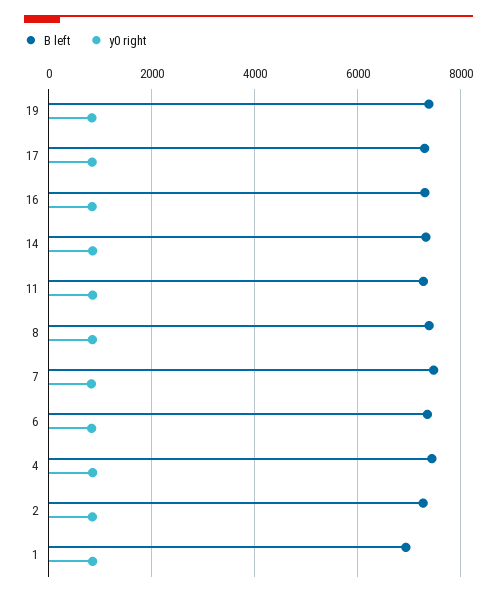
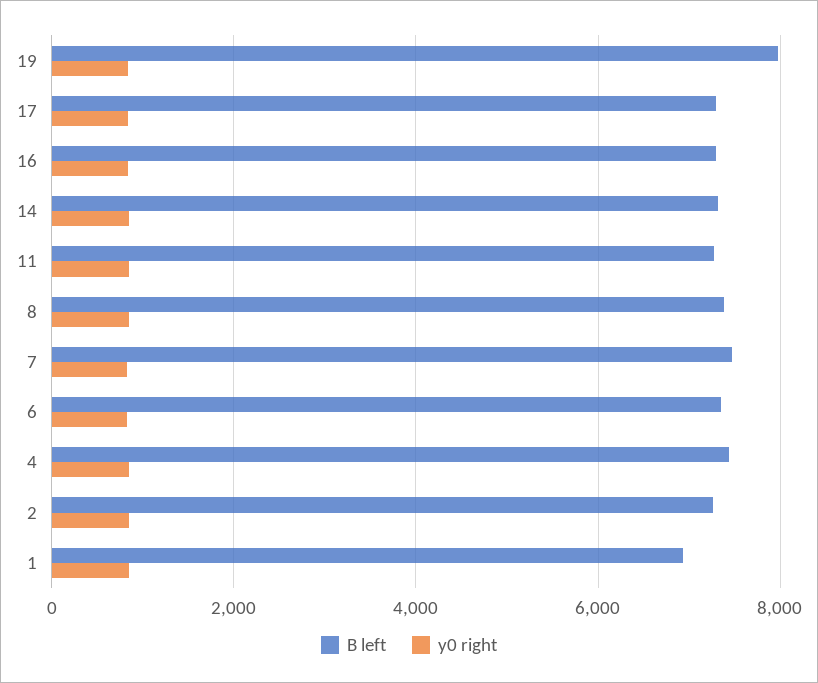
  {
    "B left": {
-     "19": 7400,
+     "19": 8000,
      "17": 7200,
      "16": 7400,
      "14": 7400,
      "11": 7200,
      "8": 7400,
      "7": 7400,
      "6": 7400,
      "4": 7400,
      "2": 7200,
      "1": 7000
    },
    "y0 right": {
      "19": 800,
      "17": 800,
      "16": 800,
      "14": 800,
      "11": 800,
      "8": 800,
      "7": 800,
      "6": 800,
      "4": 800,
      "2": 800,
      "1": 800
    }
  }

